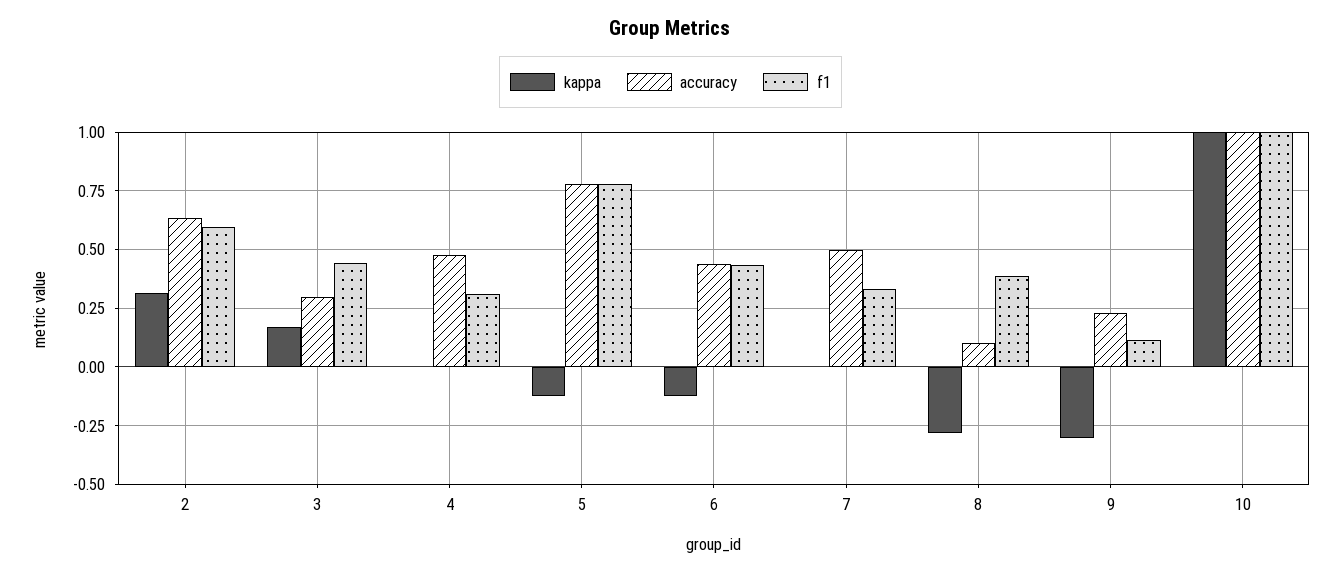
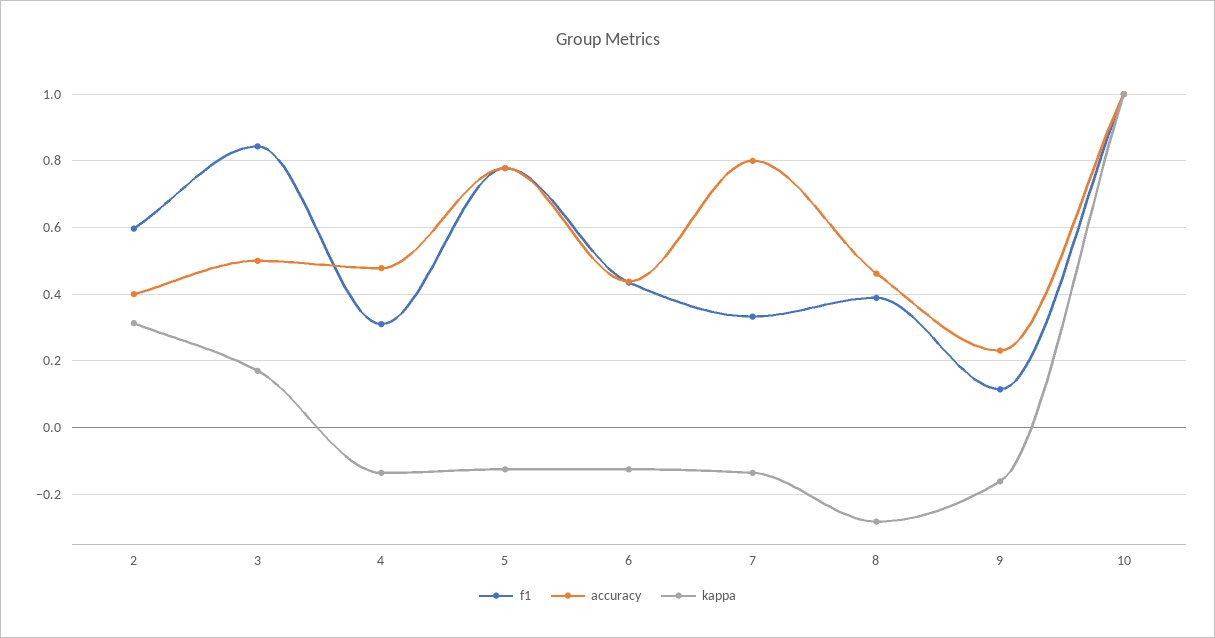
  {
    "kappa": {
      "2": 0.32,
      "3": 0.18,
-     "4": 0,
+     "4": -0.14,
      "5": -0.12,
      "6": -0.12,
-     "7": 0,
+     "7": -0.14,
      "8": -0.28,
-     "9": -0.3,
+     "9": -0.16,
      "10": 1
    },
    "accuracy": {
-     "2": 0.65,
+     "2": 0.4,
-     "3": 0.3,
+     "3": 0.5,
      "4": 0.48,
      "5": 0.78,
      "6": 0.44,
-     "7": 0.5,
+     "7": 0.8,
-     "8": 0.1,
+     "8": 0.46,
      "9": 0.24,
      "10": 1
    },
    "f1": {
      "2": 0.6,
-     "3": 0.45,
+     "3": 0.84,
      "4": 0.32,
      "5": 0.78,
      "6": 0.44,
      "7": 0.34,
      "8": 0.38,
      "9": 0.12,
      "10": 1
    }
  }

